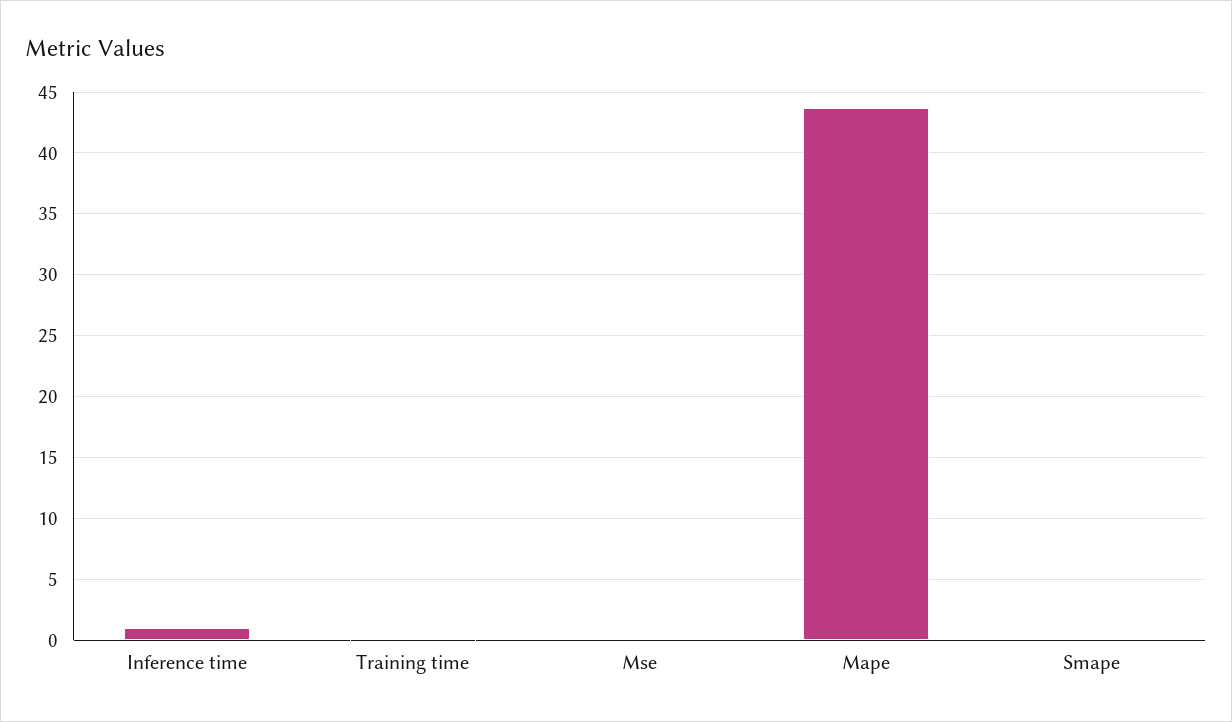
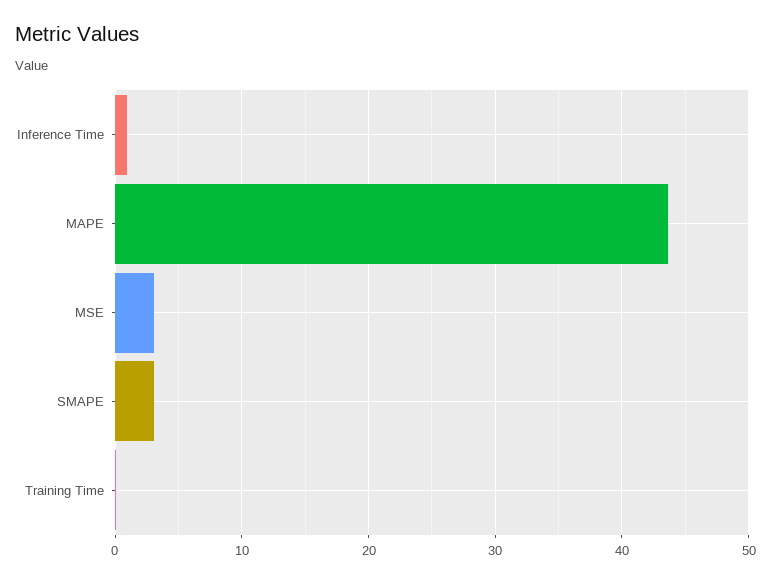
  {
    "Inference time": 1,
    "Training time": 0,
-   "Mse": 0,
+   "Mse": 3,
    "Mape": 43.5,
-   "Smape": 0
+   "Smape": 3
  }

